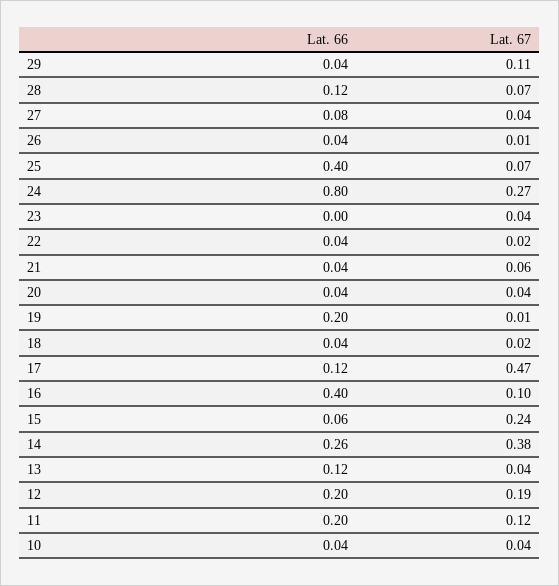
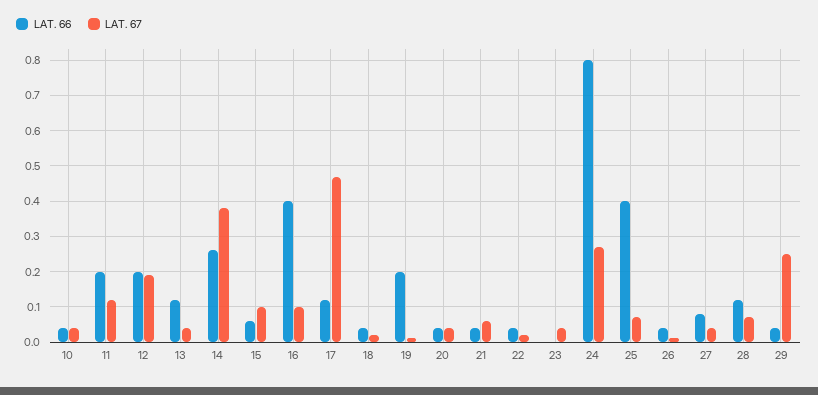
  {
    "Lat. 66": {
      "29": 0.04,
      "28": 0.12,
      "27": 0.08,
      "26": 0.04,
      "25": 0.4,
      "24": 0.8,
      "23": 0,
      "22": 0.04,
      "21": 0.04,
      "20": 0.04,
      "19": 0.2,
      "18": 0.04,
      "17": 0.12,
      "16": 0.4,
      "15": 0.06,
      "14": 0.26,
      "13": 0.12,
      "12": 0.2,
      "11": 0.2,
      "10": 0.04
    },
    "Lat. 67": {
-     "29": 0.11,
+     "29": 0.25,
      "28": 0.07,
      "27": 0.04,
      "26": 0.01,
      "25": 0.07,
      "24": 0.27,
      "23": 0.04,
      "22": 0.02,
      "21": 0.06,
      "20": 0.04,
      "19": 0.01,
      "18": 0.02,
      "17": 0.47,
      "16": 0.1,
-     "15": 0.24,
+     "15": 0.1,
      "14": 0.38,
      "13": 0.04,
      "12": 0.19,
      "11": 0.12,
      "10": 0.04
    }
  }

